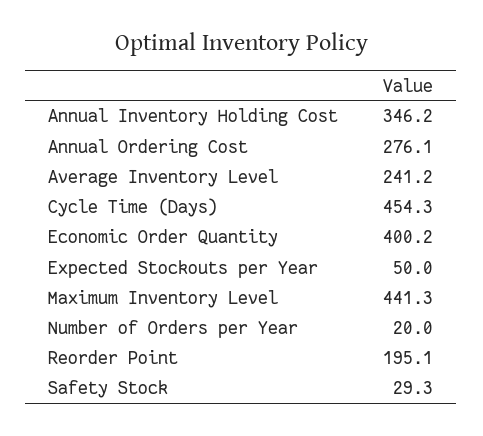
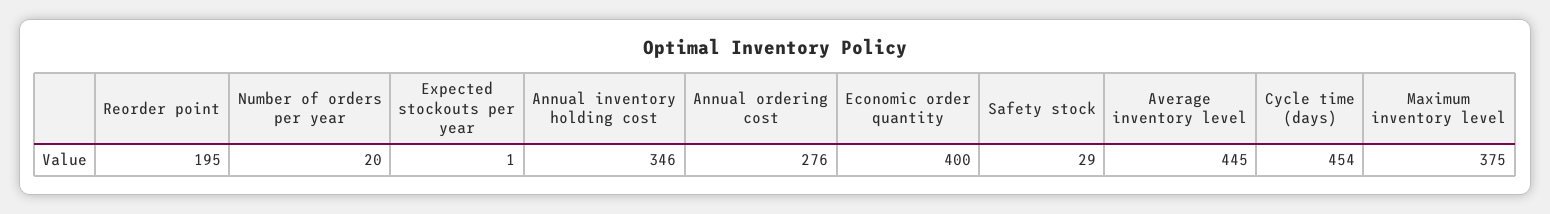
  {
    "Annual Inventory Holding Cost": 346.2,
    "Annual Ordering Cost": 276.1,
-   "Average Inventory Level": 241.2,
+   "Average Inventory Level": 445,
    "Cycle Time (Days)": 454.3,
    "Economic Order Quantity": 400.2,
-   "Expected Stockouts per Year": 50,
+   "Expected Stockouts per Year": 1,
-   "Maximum Inventory Level": 441.3,
+   "Maximum Inventory Level": 375,
    "Number of Orders per Year": 20,
    "Reorder Point": 195.1,
    "Safety Stock": 29.3
  }

